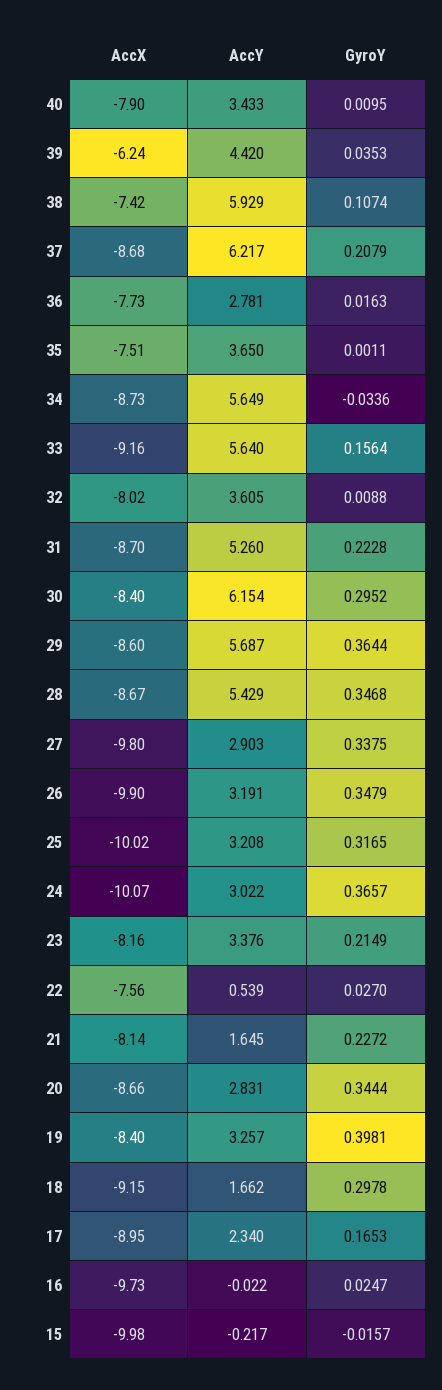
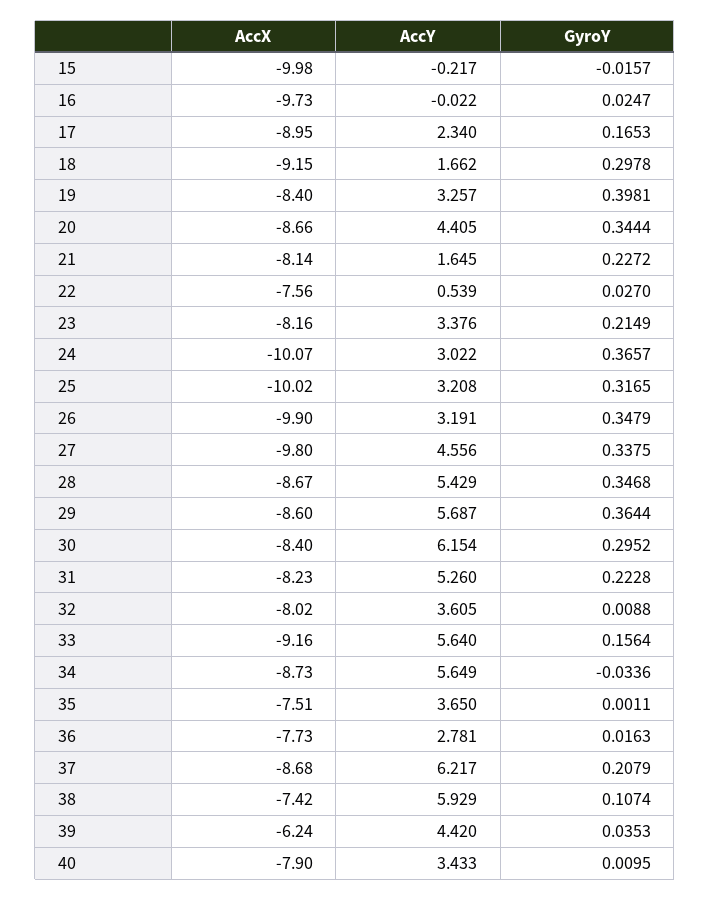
  {
    "AccX": {
      "40": -7.9,
      "39": -6.24,
      "38": -7.42,
      "37": -8.68,
      "36": -7.73,
      "35": -7.51,
      "34": -8.73,
      "33": -9.16,
      "32": -8.02,
-     "31": -8.7,
+     "31": -8.23,
      "30": -8.4,
      "29": -8.6,
      "28": -8.67,
      "27": -9.8,
      "26": -9.9,
      "25": -10.02,
      "24": -10.07,
      "23": -8.16,
      "22": -7.56,
      "21": -8.14,
      "20": -8.66,
      "19": -8.4,
      "18": -9.15,
      "17": -8.95,
      "16": -9.73,
      "15": -9.98
    },
    "AccY": {
      "40": 3.433,
      "39": 4.42,
      "38": 5.929,
      "37": 6.217,
      "36": 2.781,
      "35": 3.65,
      "34": 5.649,
      "33": 5.64,
      "32": 3.605,
      "31": 5.26,
      "30": 6.154,
      "29": 5.687,
      "28": 5.429,
-     "27": 2.903,
+     "27": 4.556,
      "26": 3.191,
      "25": 3.208,
      "24": 3.022,
      "23": 3.376,
      "22": 0.539,
      "21": 1.645,
-     "20": 2.831,
+     "20": 4.405,
      "19": 3.257,
      "18": 1.662,
      "17": 2.34,
      "16": -0.022,
      "15": -0.217
    },
    "GyroY": {
      "40": 0.0095,
      "39": 0.0353,
      "38": 0.1074,
      "37": 0.2079,
      "36": 0.0163,
      "35": 0.0011,
      "34": -0.0336,
      "33": 0.1564,
      "32": 0.0088,
      "31": 0.2228,
      "30": 0.2952,
      "29": 0.3644,
      "28": 0.3468,
      "27": 0.3375,
      "26": 0.3479,
      "25": 0.3165,
      "24": 0.3657,
      "23": 0.2149,
      "22": 0.027,
      "21": 0.2272,
      "20": 0.3444,
      "19": 0.3981,
      "18": 0.2978,
      "17": 0.1653,
      "16": 0.0247,
      "15": -0.0157
    }
  }

